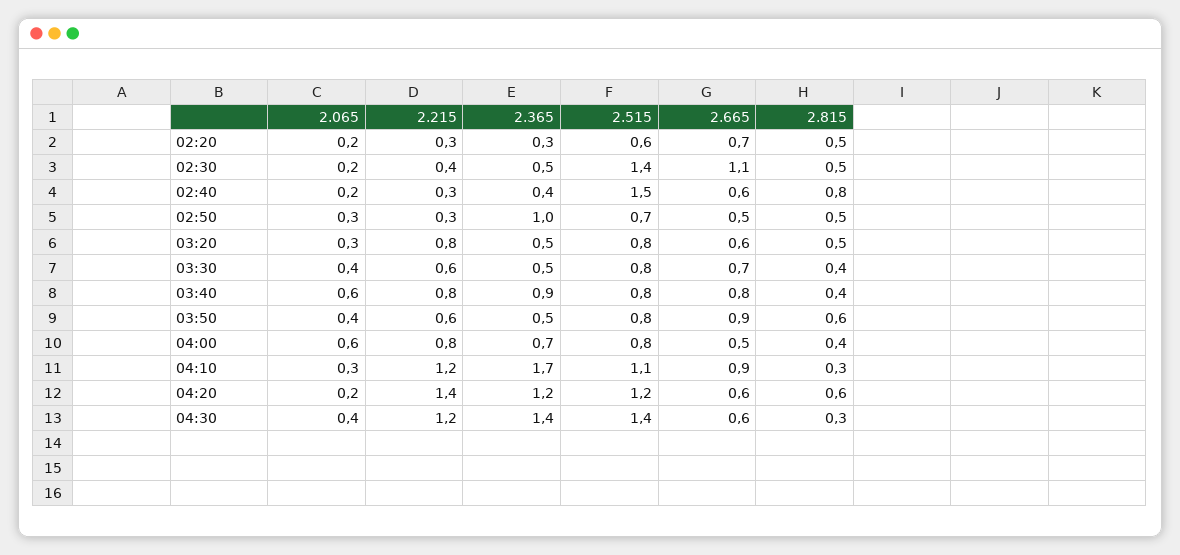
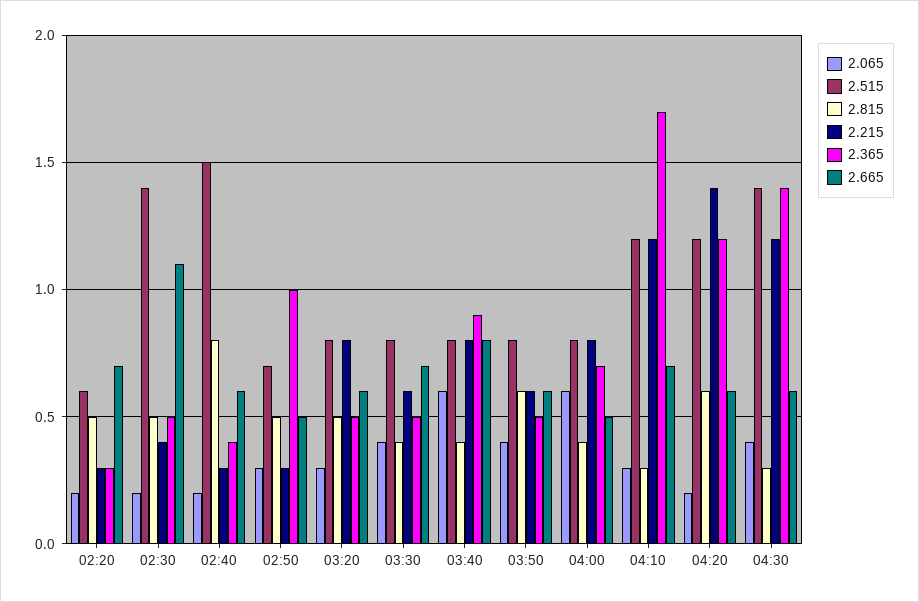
  {
    "2.065": {
      "02:20": 0.2,
      "02:30": 0.2,
      "02:40": 0.2,
      "02:50": 0.3,
      "03:20": 0.3,
      "03:30": 0.4,
      "03:40": 0.6,
      "03:50": 0.4,
      "04:00": 0.6,
      "04:10": 0.3,
      "04:20": 0.2,
      "04:30": 0.4
    },
    "2.215": {
      "02:20": 0.3,
      "02:30": 0.4,
      "02:40": 0.3,
      "02:50": 0.3,
      "03:20": 0.8,
      "03:30": 0.6,
      "03:40": 0.8,
      "03:50": 0.6,
      "04:00": 0.8,
      "04:10": 1.2,
      "04:20": 1.4,
      "04:30": 1.2
    },
    "2.365": {
      "02:20": 0.3,
      "02:30": 0.5,
      "02:40": 0.4,
      "02:50": 1,
      "03:20": 0.5,
      "03:30": 0.5,
      "03:40": 0.9,
      "03:50": 0.5,
      "04:00": 0.7,
      "04:10": 1.7,
      "04:20": 1.2,
      "04:30": 1.4
    },
    "2.515": {
      "02:20": 0.6,
      "02:30": 1.4,
      "02:40": 1.5,
      "02:50": 0.7,
      "03:20": 0.8,
      "03:30": 0.8,
      "03:40": 0.8,
      "03:50": 0.8,
      "04:00": 0.8,
-     "04:10": 1.1,
+     "04:10": 1.2,
      "04:20": 1.2,
      "04:30": 1.4
    },
    "2.665": {
      "02:20": 0.7,
      "02:30": 1.1,
      "02:40": 0.6,
      "02:50": 0.5,
      "03:20": 0.6,
      "03:30": 0.7,
      "03:40": 0.8,
-     "03:50": 0.9,
+     "03:50": 0.6,
      "04:00": 0.5,
-     "04:10": 0.9,
+     "04:10": 0.7,
      "04:20": 0.6,
      "04:30": 0.6
    },
    "2.815": {
      "02:20": 0.5,
      "02:30": 0.5,
      "02:40": 0.8,
      "02:50": 0.5,
      "03:20": 0.5,
      "03:30": 0.4,
      "03:40": 0.4,
      "03:50": 0.6,
      "04:00": 0.4,
      "04:10": 0.3,
      "04:20": 0.6,
      "04:30": 0.3
    }
  }

